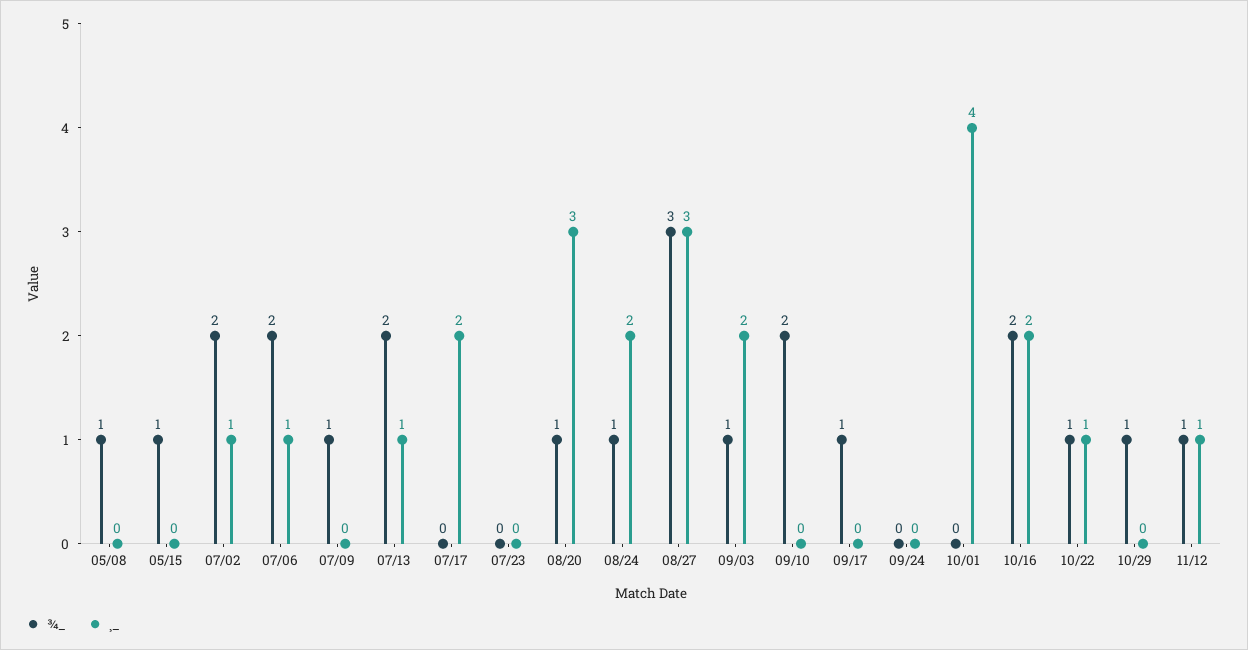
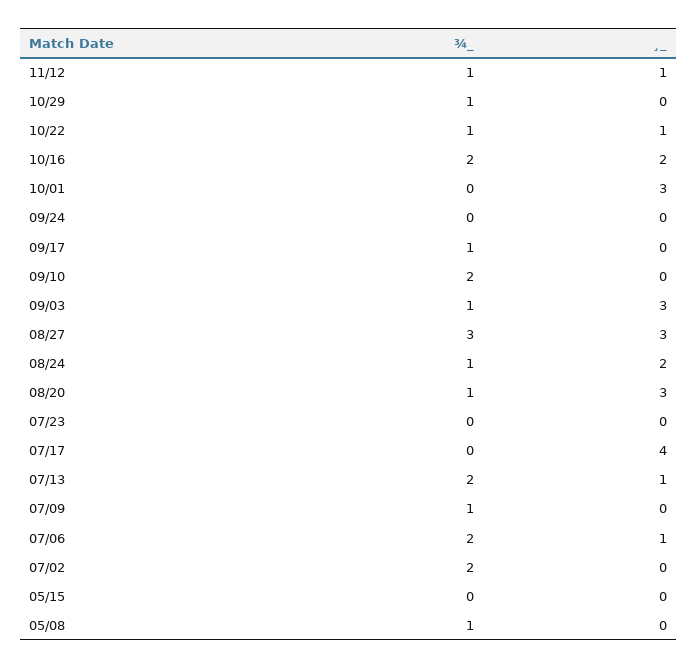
  {
    "¾_": {
      "05/08": 1,
-     "05/15": 1,
+     "05/15": 0,
      "07/02": 2,
      "07/06": 2,
      "07/09": 1,
      "07/13": 2,
      "07/17": 0,
      "07/23": 0,
      "08/20": 1,
      "08/24": 1,
      "08/27": 3,
      "09/03": 1,
      "09/10": 2,
      "09/17": 1,
      "09/24": 0,
      "10/01": 0,
      "10/16": 2,
      "10/22": 1,
      "10/29": 1,
      "11/12": 1
    },
    "¸_": {
      "05/08": 0,
      "05/15": 0,
-     "07/02": 1,
+     "07/02": 0,
      "07/06": 1,
      "07/09": 0,
      "07/13": 1,
-     "07/17": 2,
+     "07/17": 4,
      "07/23": 0,
      "08/20": 3,
      "08/24": 2,
      "08/27": 3,
-     "09/03": 2,
+     "09/03": 3,
      "09/10": 0,
      "09/17": 0,
      "09/24": 0,
-     "10/01": 4,
+     "10/01": 3,
      "10/16": 2,
      "10/22": 1,
      "10/29": 0,
      "11/12": 1
    }
  }

